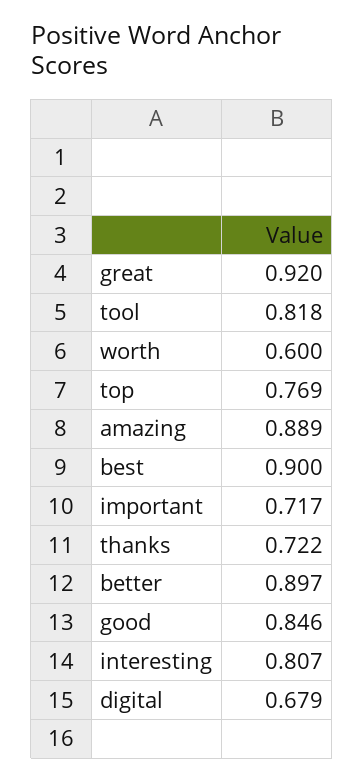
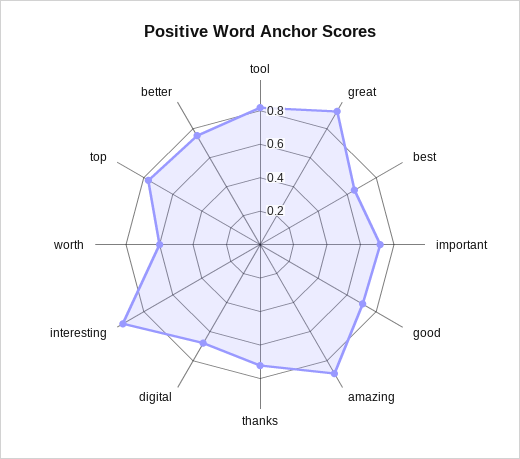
  {
    "great": 0.92,
    "tool": 0.818,
    "worth": 0.6,
    "top": 0.769,
    "amazing": 0.889,
-   "best": 0.9,
+   "best": 0.65,
    "important": 0.717,
    "thanks": 0.722,
-   "better": 0.897,
+   "better": 0.75,
-   "good": 0.846,
+   "good": 0.7,
-   "interesting": 0.807,
+   "interesting": 0.95,
    "digital": 0.679
  }

